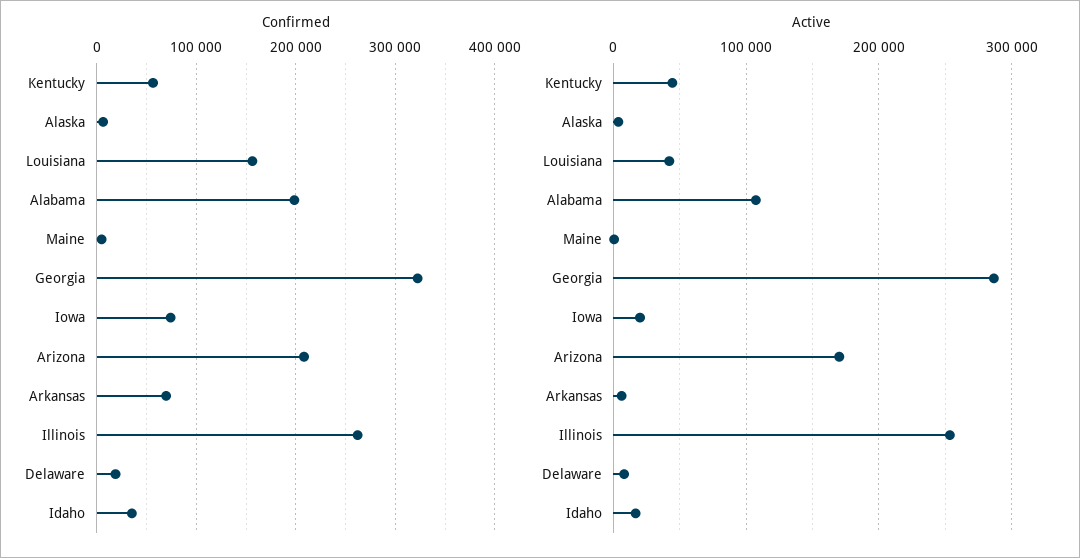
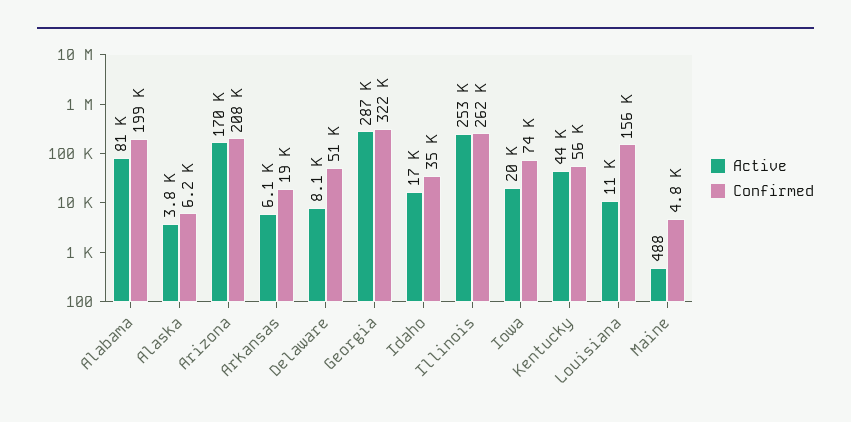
  {
    "Confirmed": {
      "Kentucky": 56000,
      "Alaska": 6200,
      "Louisiana": 156000,
      "Alabama": 199000,
      "Maine": 4800,
      "Georgia": 322000,
      "Iowa": 74000,
      "Arizona": 208000,
-     "Arkansas": 70000,
+     "Arkansas": 19000,
      "Illinois": 262000,
-     "Delaware": 20000,
+     "Delaware": 51000,
      "Idaho": 35000
    },
    "Active": {
      "Kentucky": 44000,
      "Alaska": 3800,
-     "Louisiana": 40000,
+     "Louisiana": 11000,
-     "Alabama": 110000,
+     "Alabama": 81000,
      "Maine": 488,
      "Georgia": 287000,
      "Iowa": 20000,
      "Arizona": 170000,
      "Arkansas": 6100,
      "Illinois": 253000,
      "Delaware": 8100,
      "Idaho": 17000
    }
  }

